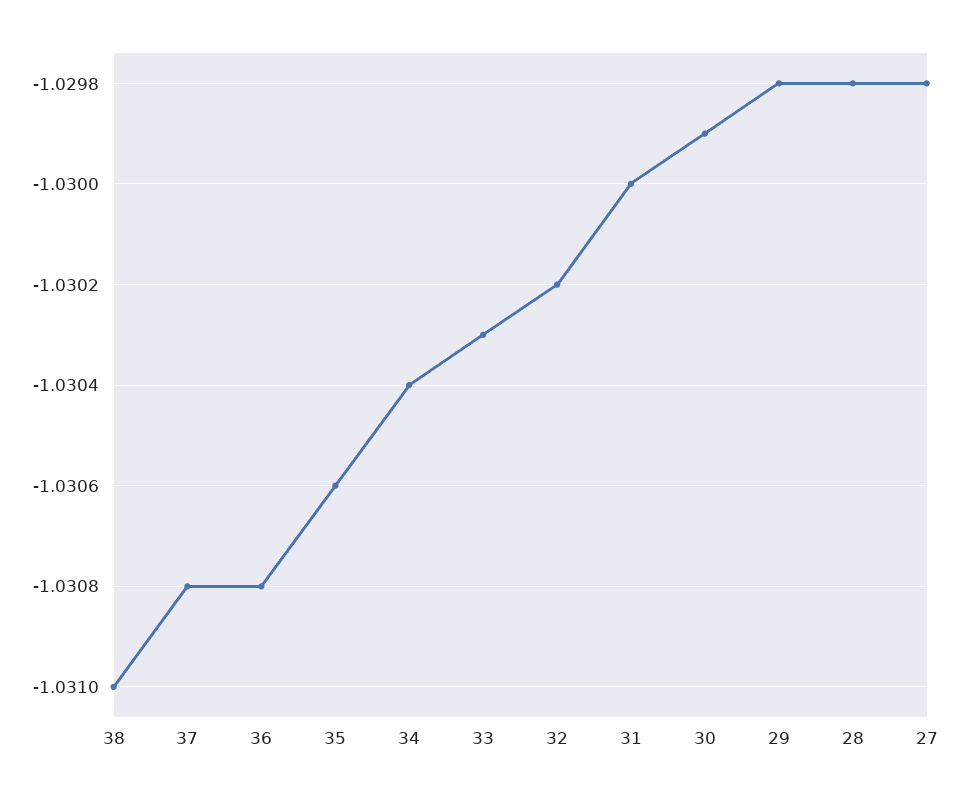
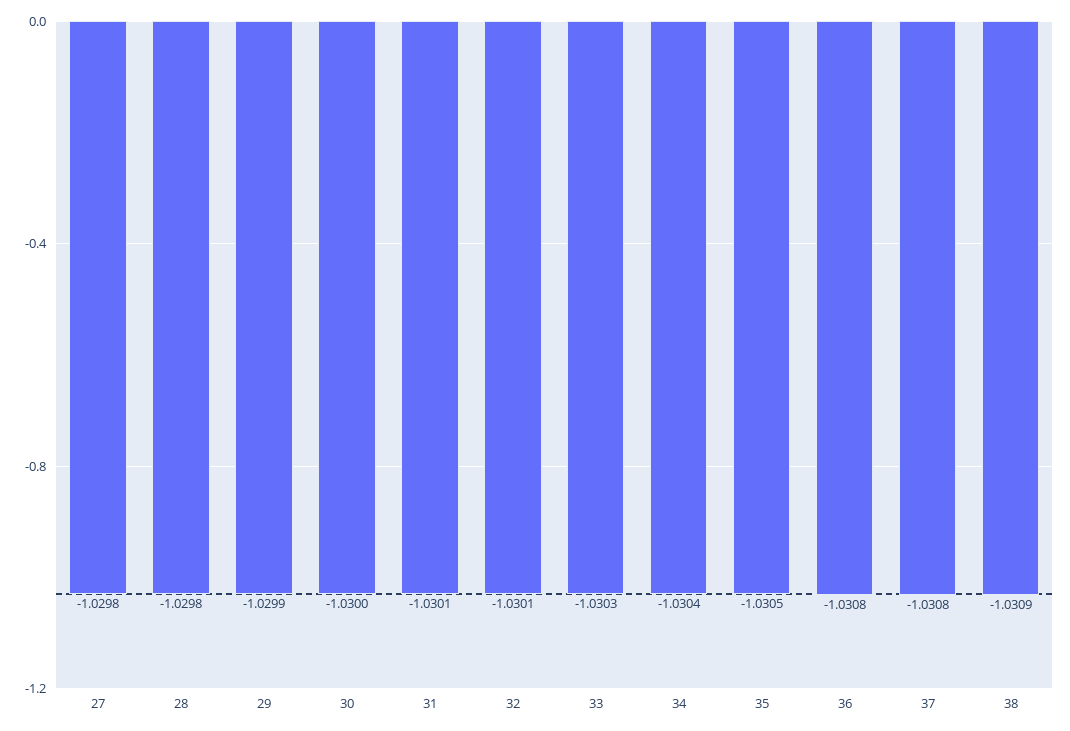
  {
-   "38": -1.031,
+   "38": -1.0309,
    "37": -1.0308,
    "36": -1.0308,
-   "35": -1.0306,
+   "35": -1.0305,
    "34": -1.0304,
    "33": -1.0303,
-   "32": -1.0302,
+   "32": -1.0301,
-   "31": -1.03,
+   "31": -1.0301,
-   "30": -1.0299,
+   "30": -1.03,
-   "29": -1.0298,
+   "29": -1.0299,
    "28": -1.0298,
    "27": -1.0298
  }

